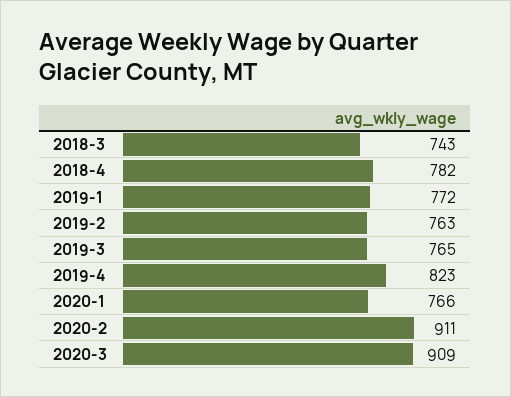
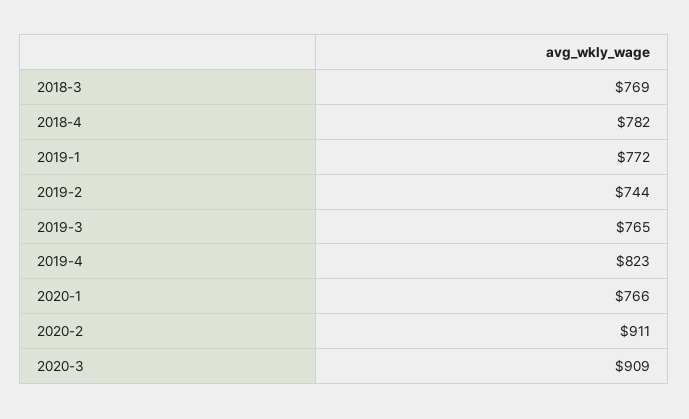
  {
-   "2018-3": 743,
+   "2018-3": 769,
    "2018-4": 782,
    "2019-1": 772,
-   "2019-2": 763,
+   "2019-2": 744,
    "2019-3": 765,
    "2019-4": 823,
    "2020-1": 766,
    "2020-2": 911,
    "2020-3": 909
  }

